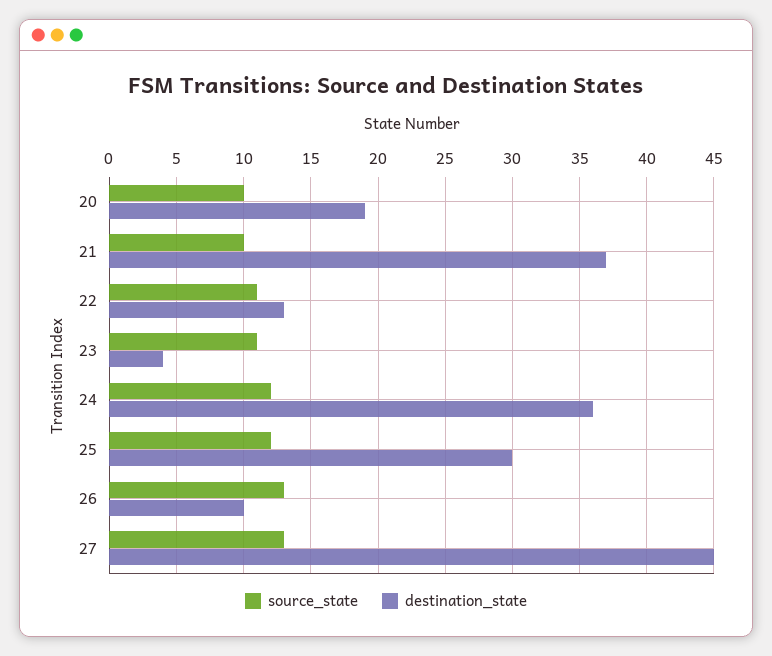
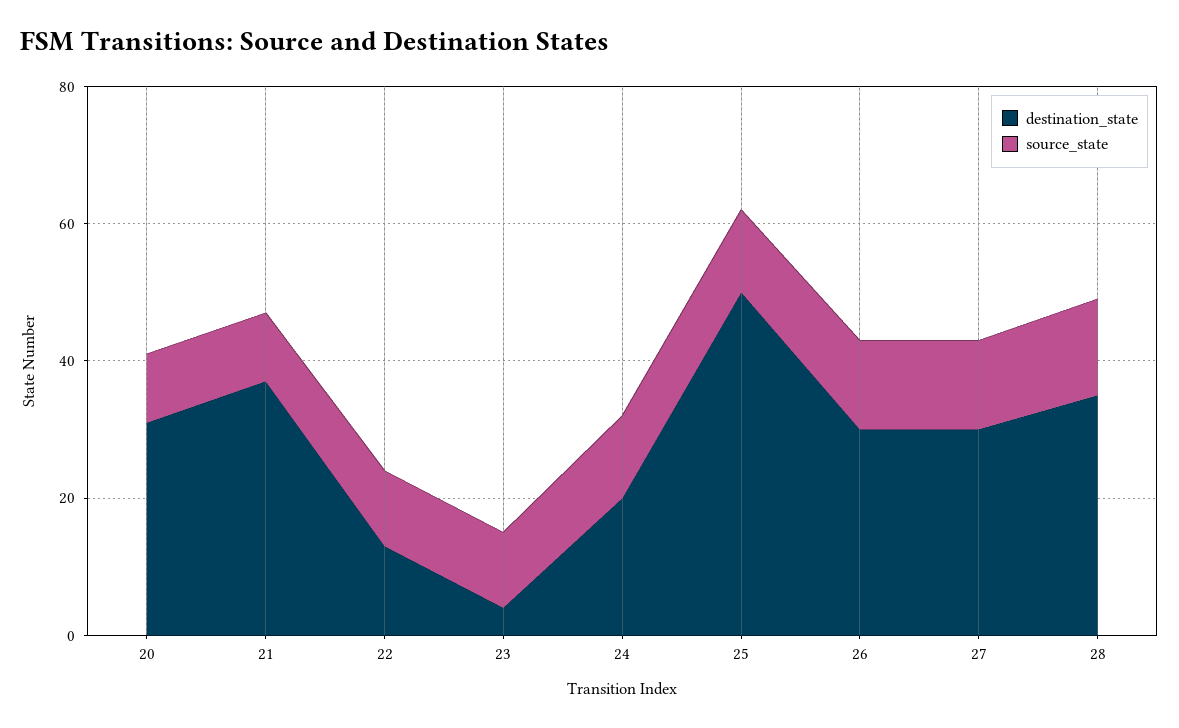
  {
    "source_state": {
      "20": 10,
      "21": 10,
      "22": 11,
      "23": 11,
      "24": 12,
      "25": 12,
      "26": 13,
-     "27": 13
+     "27": 13,
+     "28": 15
    },
    "destination_state": {
-     "20": 19,
+     "20": 30,
      "21": 37,
      "22": 13,
      "23": 4,
-     "24": 36,
+     "24": 20,
-     "25": 30,
+     "25": 50,
-     "26": 10,
+     "26": 30,
-     "27": 45
+     "27": 30,
+     "28": 35
    }
  }

